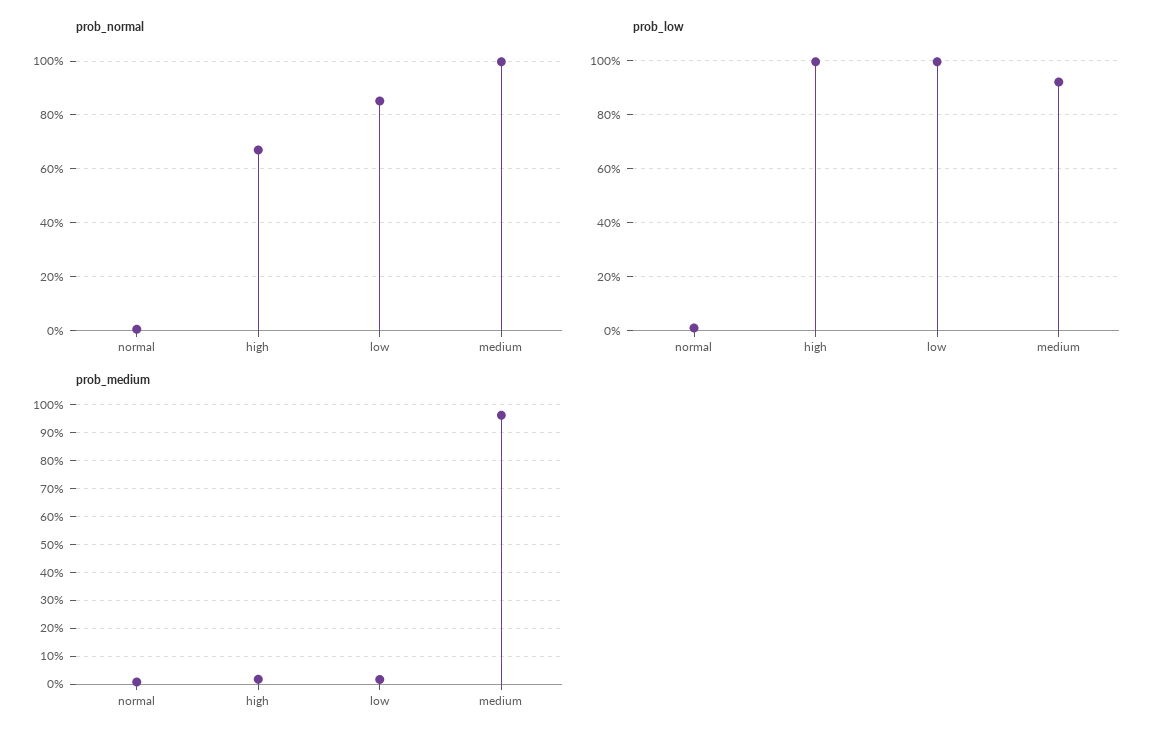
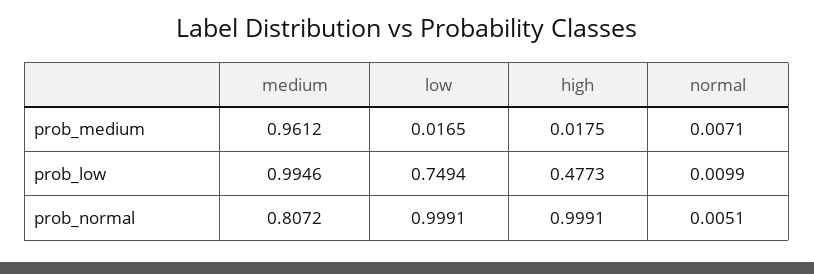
  {
    "prob_normal": {
      "normal": 0.0051,
-     "high": 0.675,
+     "high": 0.9991,
-     "low": 0.85,
+     "low": 0.9991,
-     "medium": 1
+     "medium": 0.8072
    },
    "prob_low": {
      "normal": 0.0099,
-     "high": 1,
+     "high": 0.4773,
-     "low": 1,
+     "low": 0.7494,
-     "medium": 0.925
+     "medium": 0.9946
    },
    "prob_medium": {
      "normal": 0.0071,
      "high": 0.0175,
      "low": 0.0165,
      "medium": 0.9612
    }
  }

